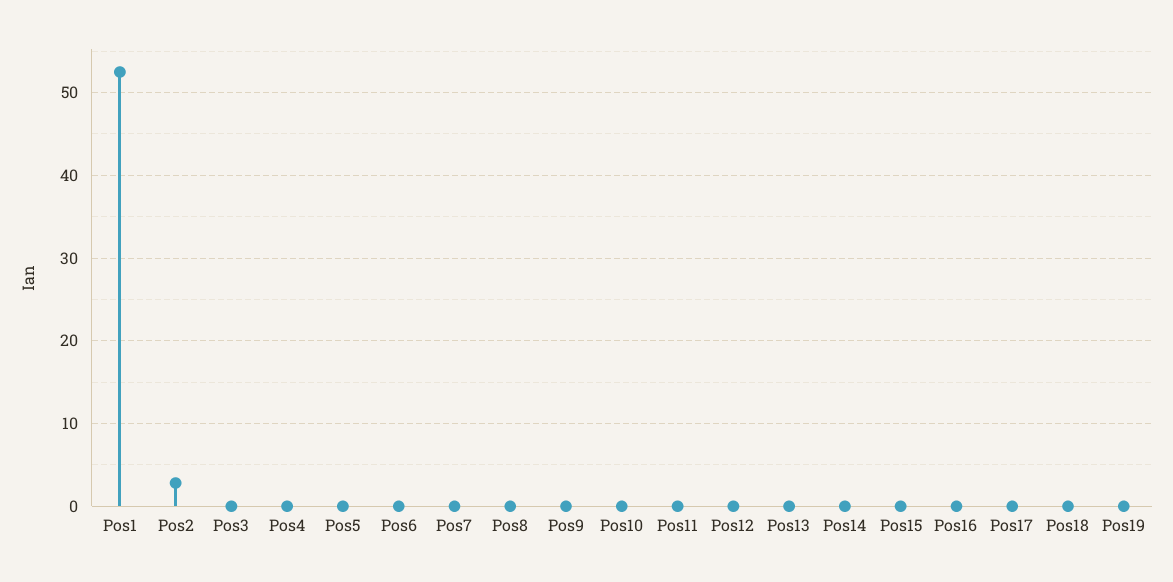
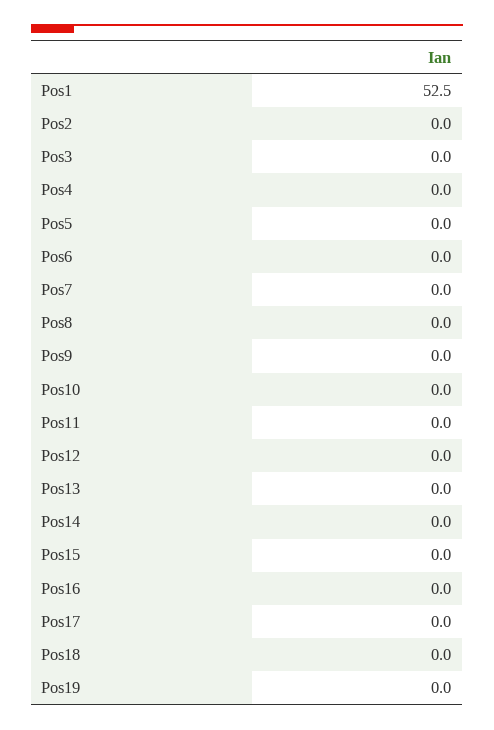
  {
    "Pos1": 52.5,
-   "Pos2": 3,
+   "Pos2": 0,
    "Pos3": 0,
    "Pos4": 0,
    "Pos5": 0,
    "Pos6": 0,
    "Pos7": 0,
    "Pos8": 0,
    "Pos9": 0,
    "Pos10": 0,
    "Pos11": 0,
    "Pos12": 0,
    "Pos13": 0,
    "Pos14": 0,
    "Pos15": 0,
    "Pos16": 0,
    "Pos17": 0,
    "Pos18": 0,
    "Pos19": 0
  }

